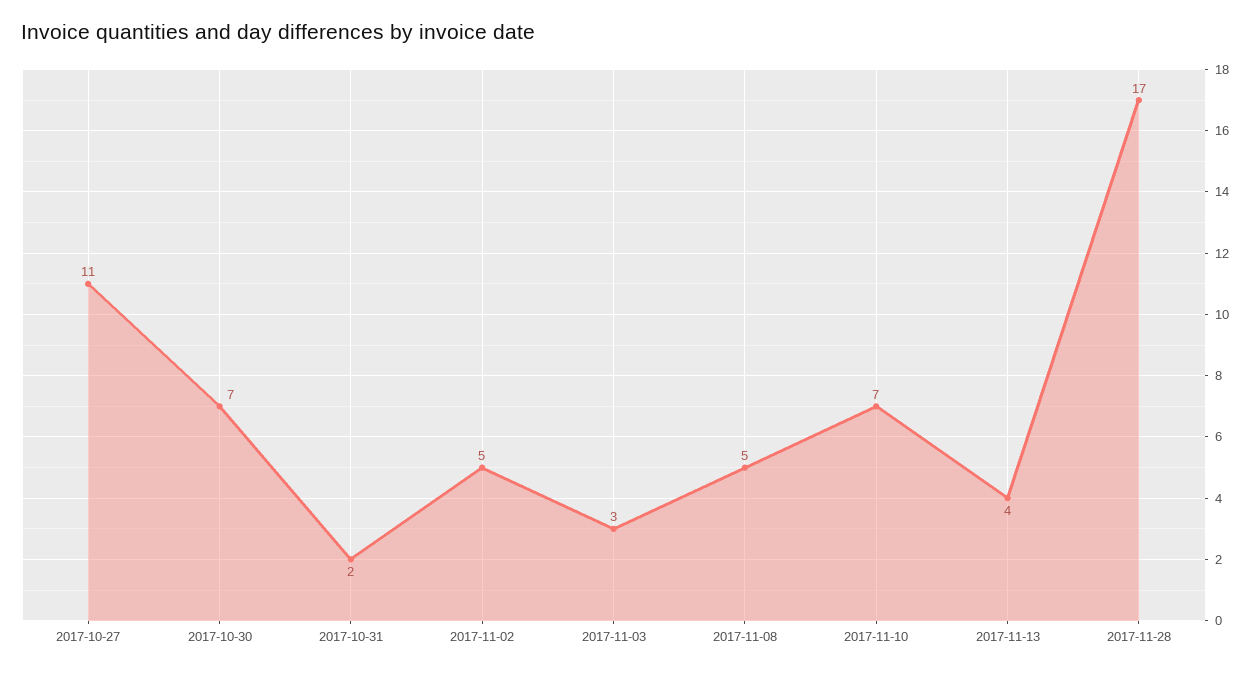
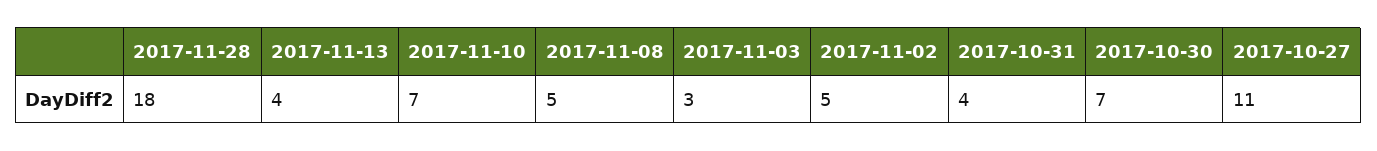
  {
    "2017-10-27": 11,
    "2017-10-30": 7,
-   "2017-10-31": 2,
+   "2017-10-31": 4,
    "2017-11-02": 5,
    "2017-11-03": 3,
    "2017-11-08": 5,
    "2017-11-10": 7,
    "2017-11-13": 4,
-   "2017-11-28": 17
+   "2017-11-28": 18
  }

